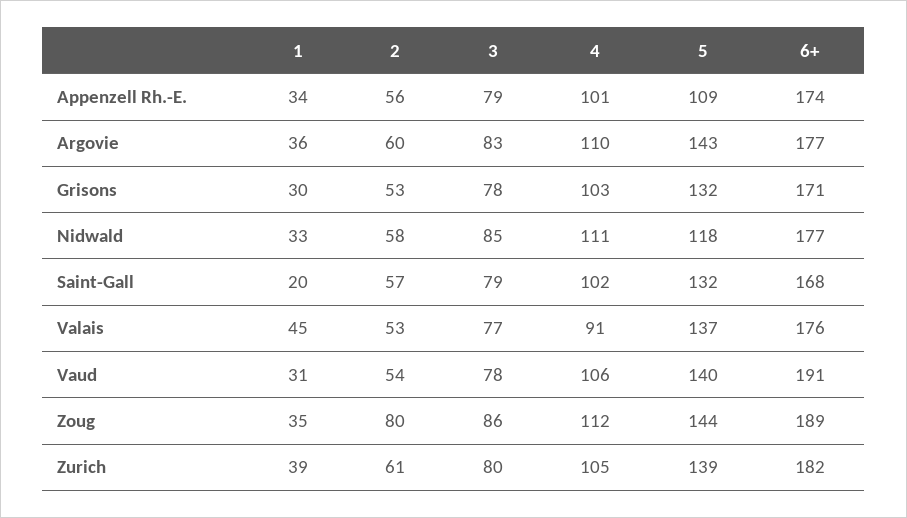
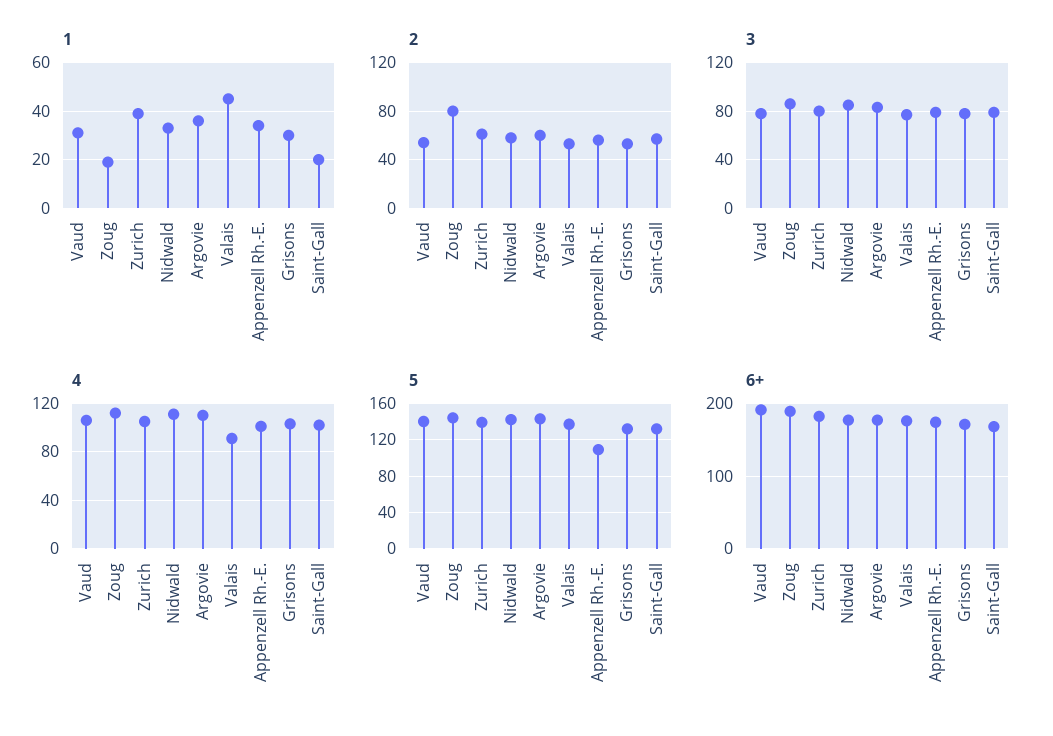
  {
    "1": {
      "Appenzell Rh.-E.": 34,
      "Argovie": 36,
      "Grisons": 30,
      "Nidwald": 33,
      "Saint-Gall": 20,
      "Valais": 45,
      "Vaud": 31,
-     "Zoug": 35,
+     "Zoug": 20,
      "Zurich": 39
    },
    "2": {
      "Appenzell Rh.-E.": 56,
      "Argovie": 60,
      "Grisons": 53,
      "Nidwald": 58,
      "Saint-Gall": 57,
      "Valais": 53,
      "Vaud": 54,
      "Zoug": 80,
      "Zurich": 61
    },
    "3": {
      "Appenzell Rh.-E.": 79,
      "Argovie": 83,
      "Grisons": 78,
      "Nidwald": 85,
      "Saint-Gall": 79,
      "Valais": 77,
      "Vaud": 78,
      "Zoug": 86,
      "Zurich": 80
    },
    "4": {
      "Appenzell Rh.-E.": 101,
      "Argovie": 110,
      "Grisons": 103,
      "Nidwald": 111,
      "Saint-Gall": 102,
      "Valais": 91,
      "Vaud": 106,
      "Zoug": 112,
      "Zurich": 105
    },
    "5": {
      "Appenzell Rh.-E.": 109,
      "Argovie": 143,
      "Grisons": 132,
-     "Nidwald": 118,
+     "Nidwald": 140,
      "Saint-Gall": 132,
      "Valais": 137,
      "Vaud": 140,
      "Zoug": 144,
      "Zurich": 139
    },
    "6+": {
      "Appenzell Rh.-E.": 174,
      "Argovie": 177,
      "Grisons": 171,
      "Nidwald": 177,
      "Saint-Gall": 168,
      "Valais": 176,
      "Vaud": 191,
      "Zoug": 189,
      "Zurich": 182
    }
  }

